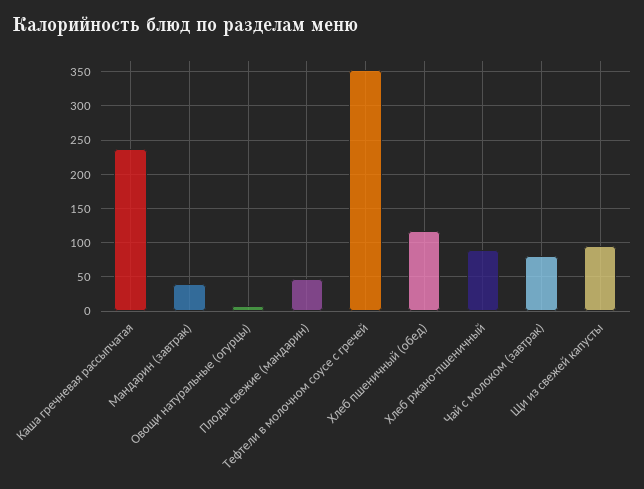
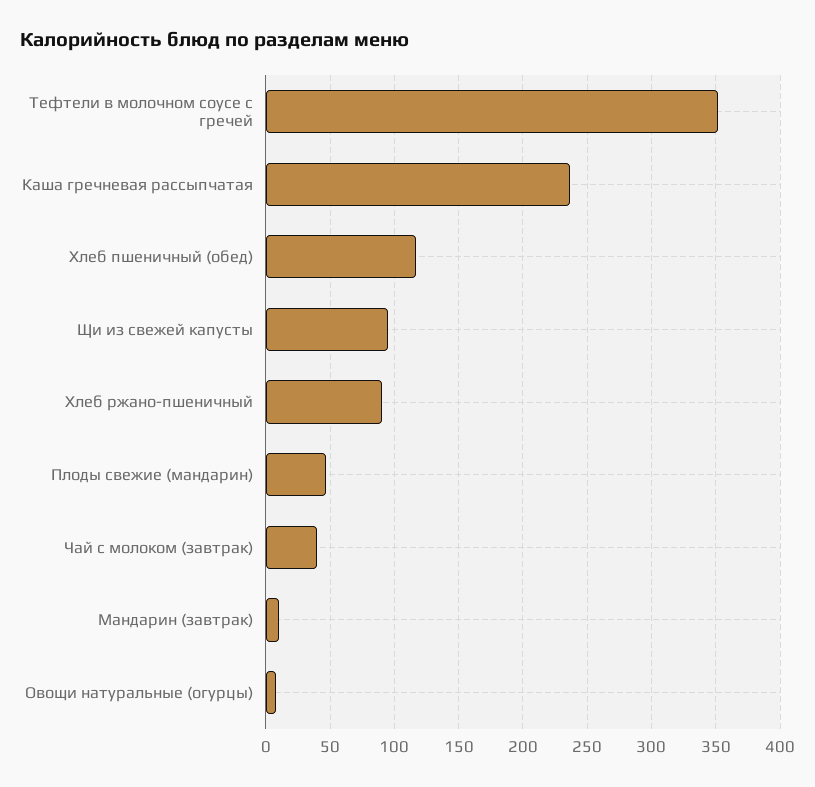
  {
    "Каша гречневая рассыпчатая": 235,
-   "Мандарин (завтрак)": 40,
+   "Мандарин (завтрак)": 10,
    "Овощи натуральные (огурцы)": 10,
    "Плоды свежие (мандарин)": 45,
    "Тефтели в молочном соусе с гречей": 350,
    "Хлеб пшеничный (обед)": 115,
    "Хлеб ржано-пшеничный": 90,
-   "Чай с молоком (завтрак)": 80,
+   "Чай с молоком (завтрак)": 40,
    "Щи из свежей капусты": 95
  }

